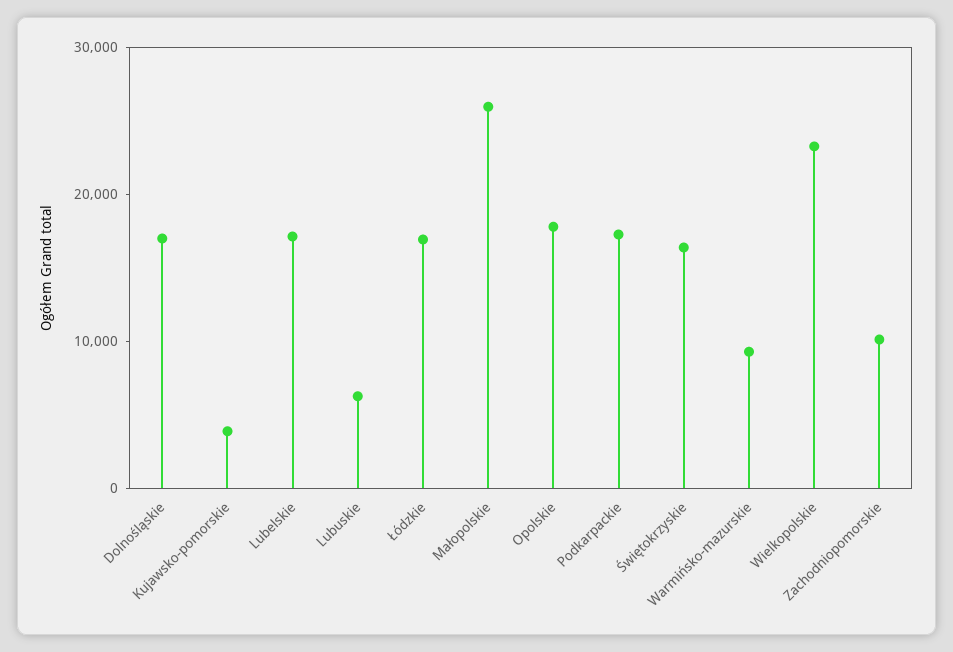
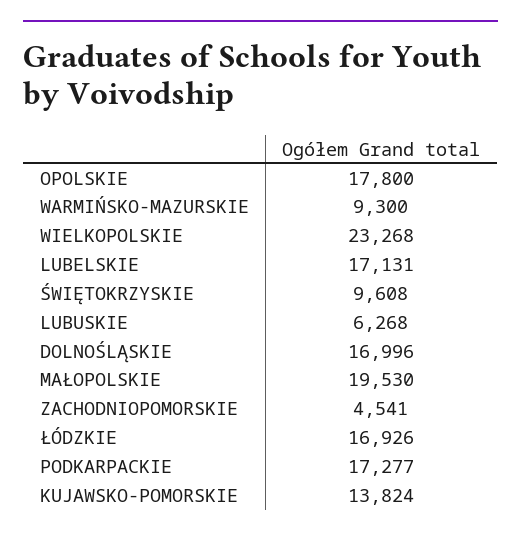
  {
    "Dolnośląskie": 16996,
-   "Kujawsko-pomorskie": 4000,
+   "Kujawsko-pomorskie": 13824,
    "Lubelskie": 17131,
    "Lubuskie": 6268,
    "Łódzkie": 16926,
-   "Małopolskie": 26000,
+   "Małopolskie": 19530,
    "Opolskie": 17800,
    "Podkarpackie": 17277,
-   "Świętokrzyskie": 16000,
+   "Świętokrzyskie": 9608,
    "Warmińsko-mazurskie": 9300,
    "Wielkopolskie": 23268,
-   "Zachodniopomorskie": 10000
+   "Zachodniopomorskie": 4541
  }

